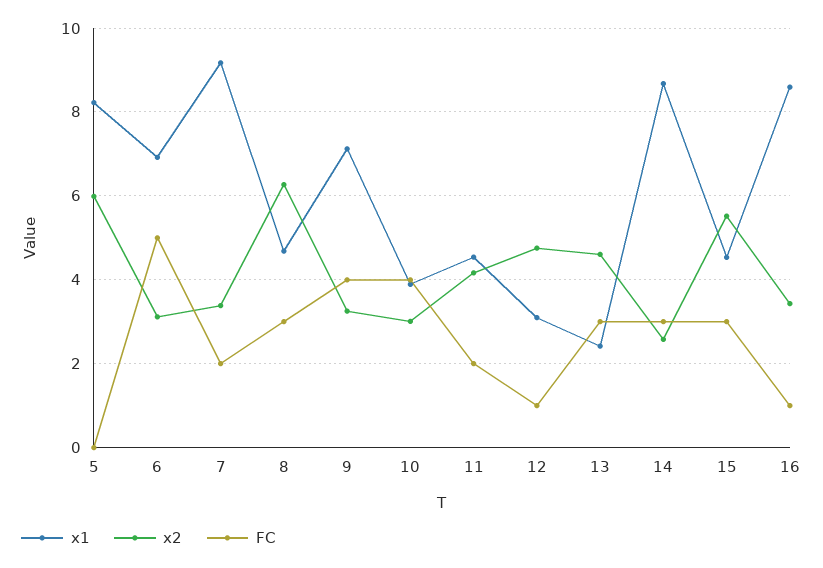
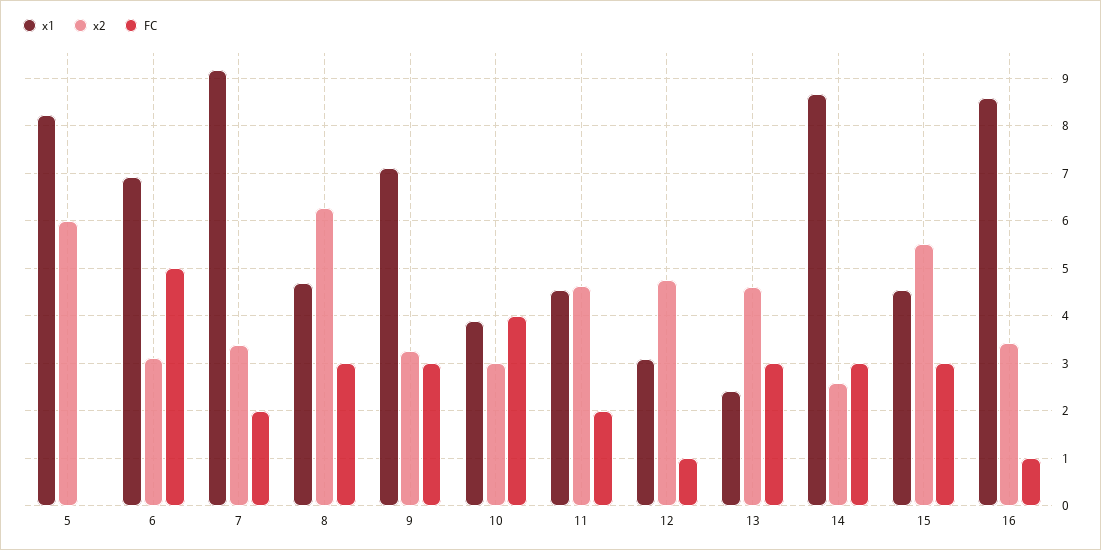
  {
    "x1": {
      "5": 8.2,
      "6": 7,
      "7": 9.2,
      "8": 4.6,
      "9": 7.2,
      "10": 3.8,
      "11": 4.6,
      "12": 3,
      "13": 2.4,
      "14": 8.6,
      "15": 4.6,
      "16": 8.6
    },
    "x2": {
      "5": 6,
      "6": 3.2,
      "7": 3.4,
      "8": 6.2,
      "9": 3.2,
      "10": 3,
-     "11": 4.2,
+     "11": 4.6,
      "12": 4.8,
      "13": 4.6,
      "14": 2.6,
      "15": 5.6,
      "16": 3.4
    },
    "FC": {
      "5": 0,
      "6": 5,
      "7": 2,
      "8": 3,
-     "9": 4,
+     "9": 3,
      "10": 4,
      "11": 2,
      "12": 1,
      "13": 3,
      "14": 3,
      "15": 3,
      "16": 1
    }
  }

